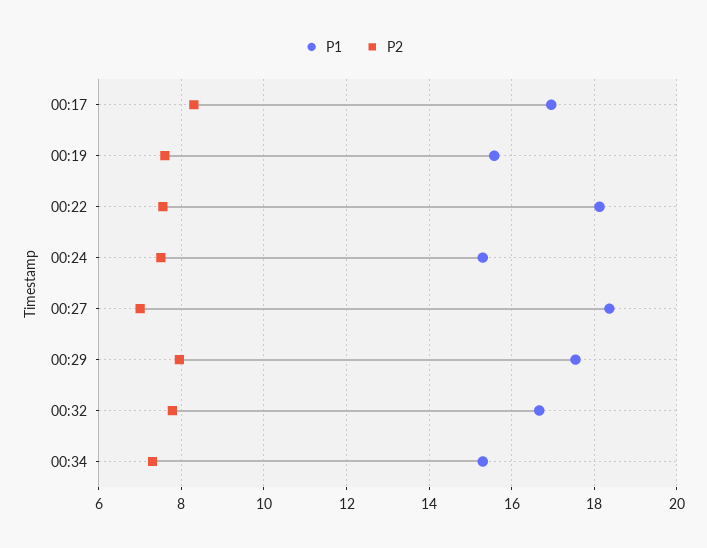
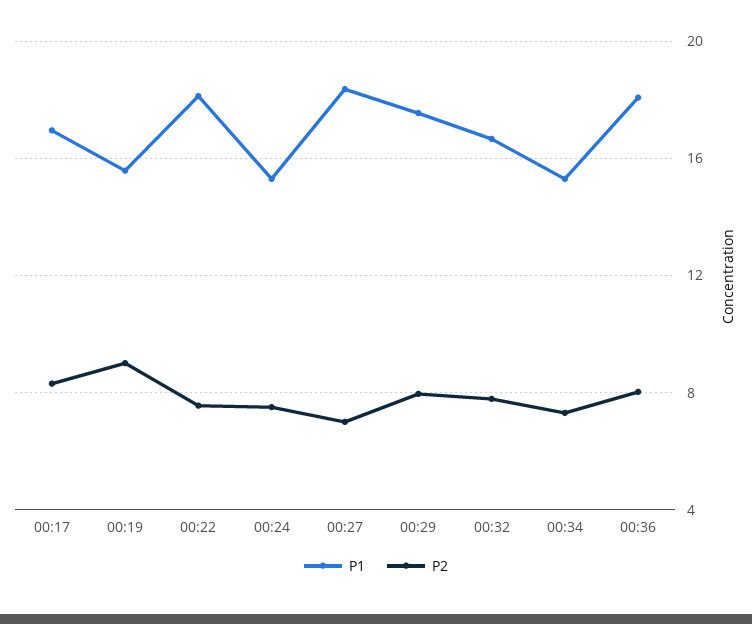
  {
    "P1": {
      "00:17": 17,
      "00:19": 15.6,
      "00:22": 18.2,
      "00:24": 15.4,
      "00:27": 18.4,
      "00:29": 17.6,
      "00:32": 16.6,
-     "00:34": 15.4
+     "00:34": 15.4,
+     "00:36": 18
    },
    "P2": {
      "00:17": 8.4,
-     "00:19": 7.6,
+     "00:19": 9,
      "00:22": 7.6,
      "00:24": 7.6,
      "00:27": 7,
      "00:29": 8,
      "00:32": 7.8,
-     "00:34": 7.4
+     "00:34": 7.4,
+     "00:36": 8
    }
  }

